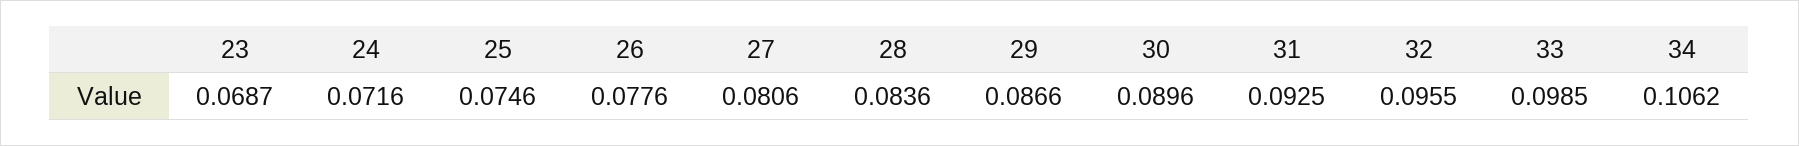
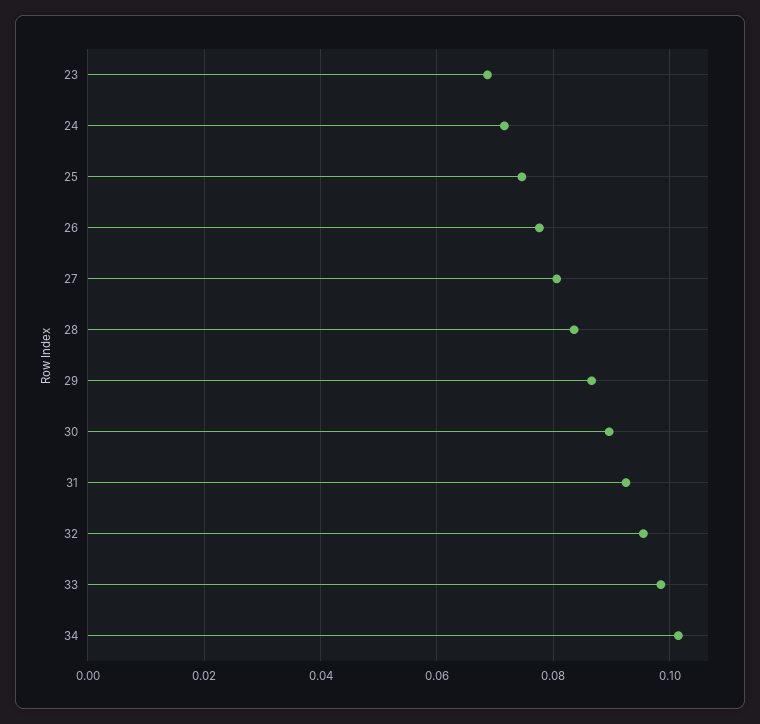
  {
    "23": 0.0687,
    "24": 0.0716,
    "25": 0.0746,
    "26": 0.0776,
    "27": 0.0806,
    "28": 0.0836,
    "29": 0.0866,
    "30": 0.0896,
    "31": 0.0925,
    "32": 0.0955,
    "33": 0.0985,
-   "34": 0.1062
+   "34": 0.102
  }

